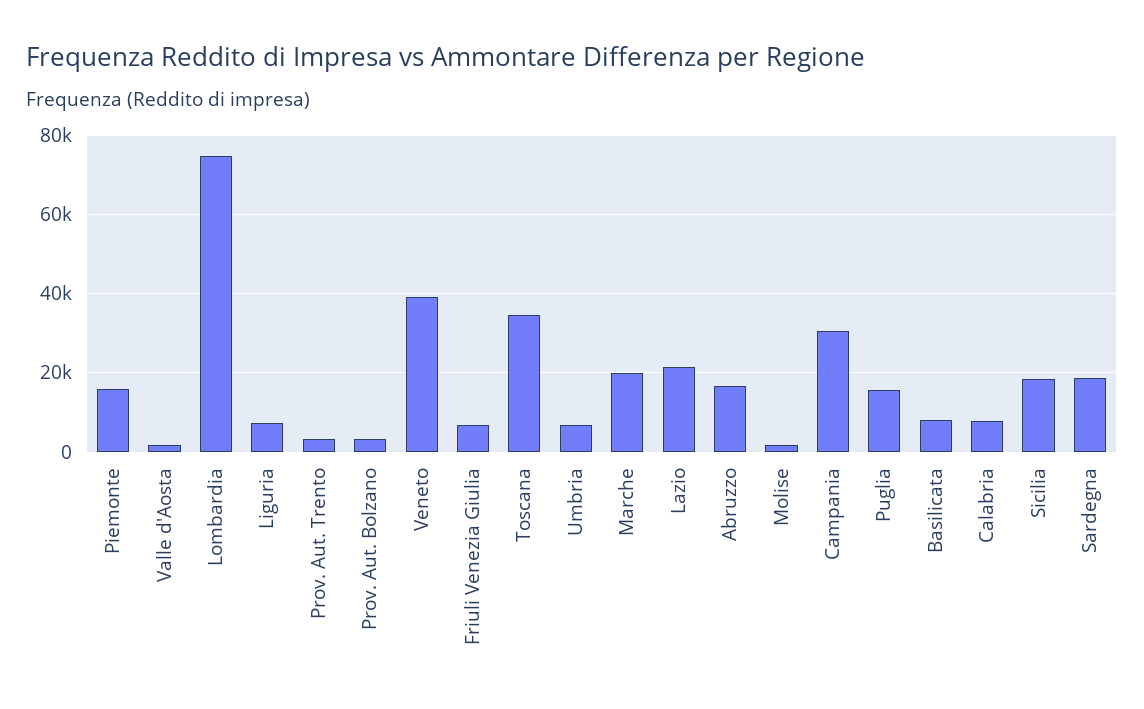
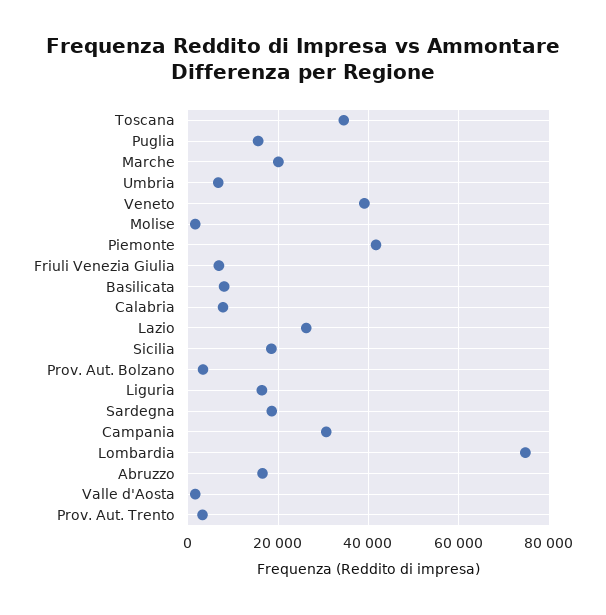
  {
-   "Piemonte": 16000,
+   "Piemonte": 42000,
    "Valle d'Aosta": 2000,
    "Lombardia": 74000,
-   "Liguria": 8000,
+   "Liguria": 16000,
    "Prov. Aut. Trento": 4000,
    "Prov. Aut. Bolzano": 4000,
    "Veneto": 40000,
    "Friuli Venezia Giulia": 6000,
    "Toscana": 34000,
    "Umbria": 6000,
    "Marche": 20000,
-   "Lazio": 22000,
+   "Lazio": 26000,
    "Abruzzo": 16000,
    "Molise": 2000,
    "Campania": 30000,
    "Puglia": 16000,
    "Basilicata": 8000,
    "Calabria": 8000,
    "Sicilia": 18000,
    "Sardegna": 18000
  }

